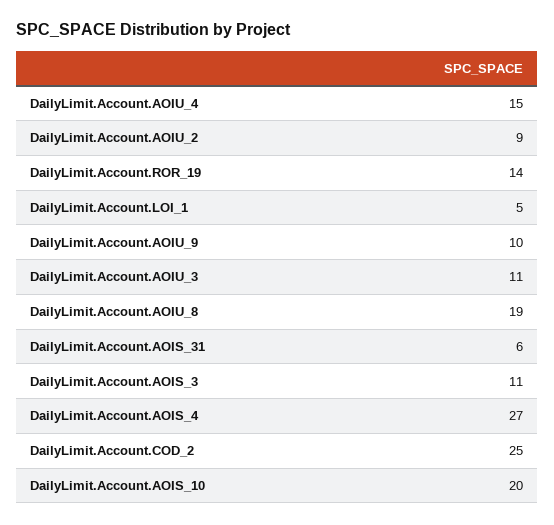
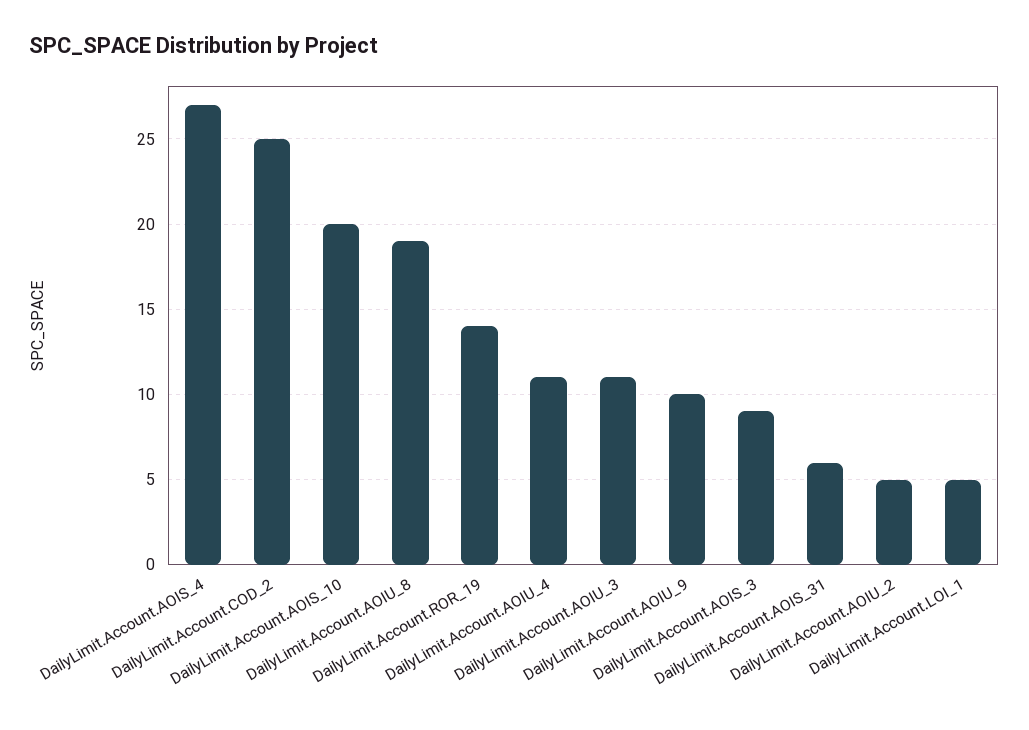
  {
-   "DailyLimit.Account.AOIU_4": 15,
+   "DailyLimit.Account.AOIU_4": 11,
-   "DailyLimit.Account.AOIU_2": 9,
+   "DailyLimit.Account.AOIU_2": 5,
    "DailyLimit.Account.ROR_19": 14,
    "DailyLimit.Account.LOI_1": 5,
    "DailyLimit.Account.AOIU_9": 10,
    "DailyLimit.Account.AOIU_3": 11,
    "DailyLimit.Account.AOIU_8": 19,
    "DailyLimit.Account.AOIS_31": 6,
-   "DailyLimit.Account.AOIS_3": 11,
+   "DailyLimit.Account.AOIS_3": 9,
    "DailyLimit.Account.AOIS_4": 27,
    "DailyLimit.Account.COD_2": 25,
    "DailyLimit.Account.AOIS_10": 20
  }

